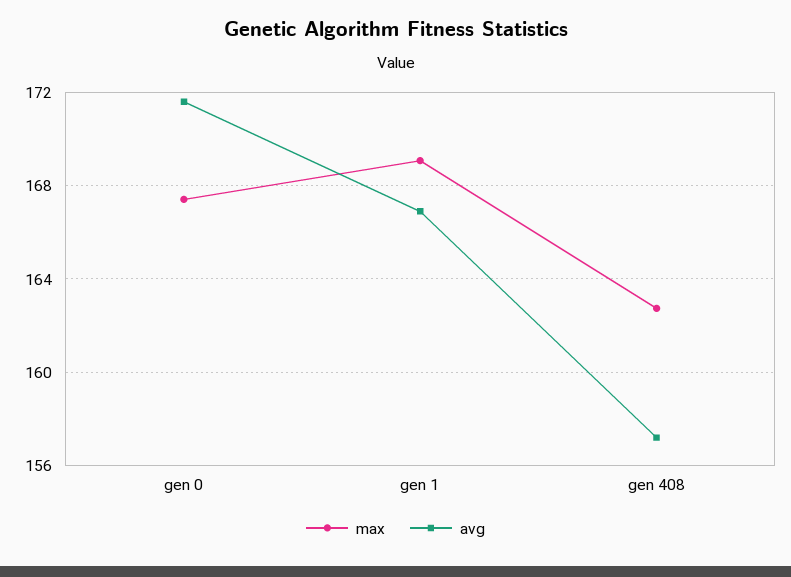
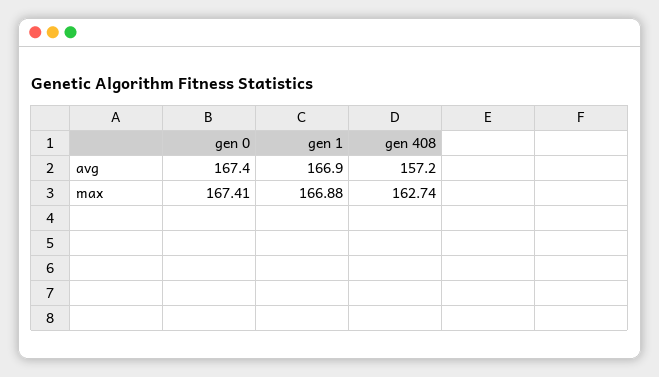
  {
    "max": {
      "gen 0": 167.41,
-     "gen 1": 169,
+     "gen 1": 166.88,
      "gen 408": 162.74
    },
    "avg": {
-     "gen 0": 171.5,
+     "gen 0": 167.4,
      "gen 1": 166.9,
      "gen 408": 157.2
    }
  }

